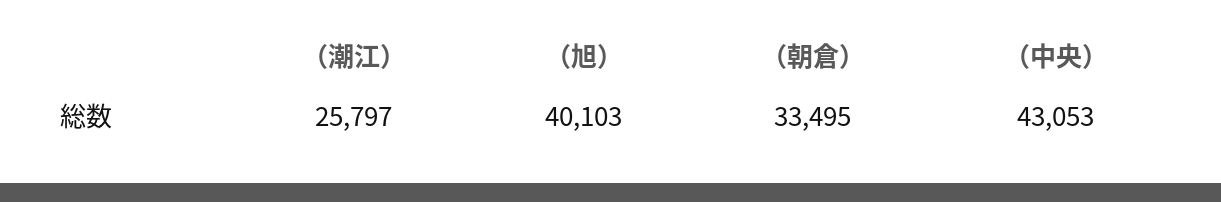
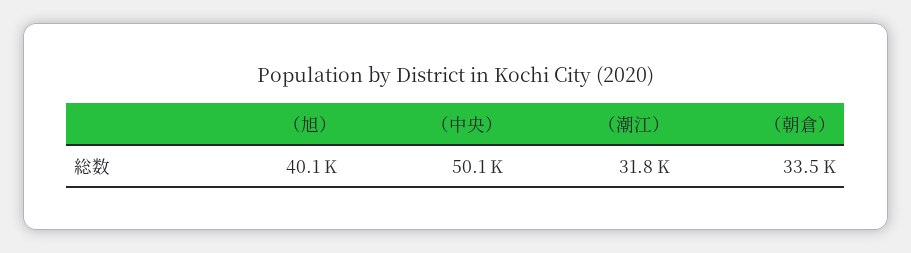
  {
-   "（潮江）": 25797,
+   "（潮江）": 31800,
    "（旭）": 40103,
    "（朝倉）": 33495,
-   "（中央）": 43053
+   "（中央）": 50100
  }

